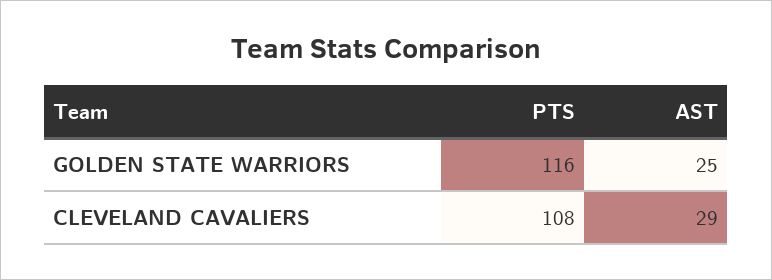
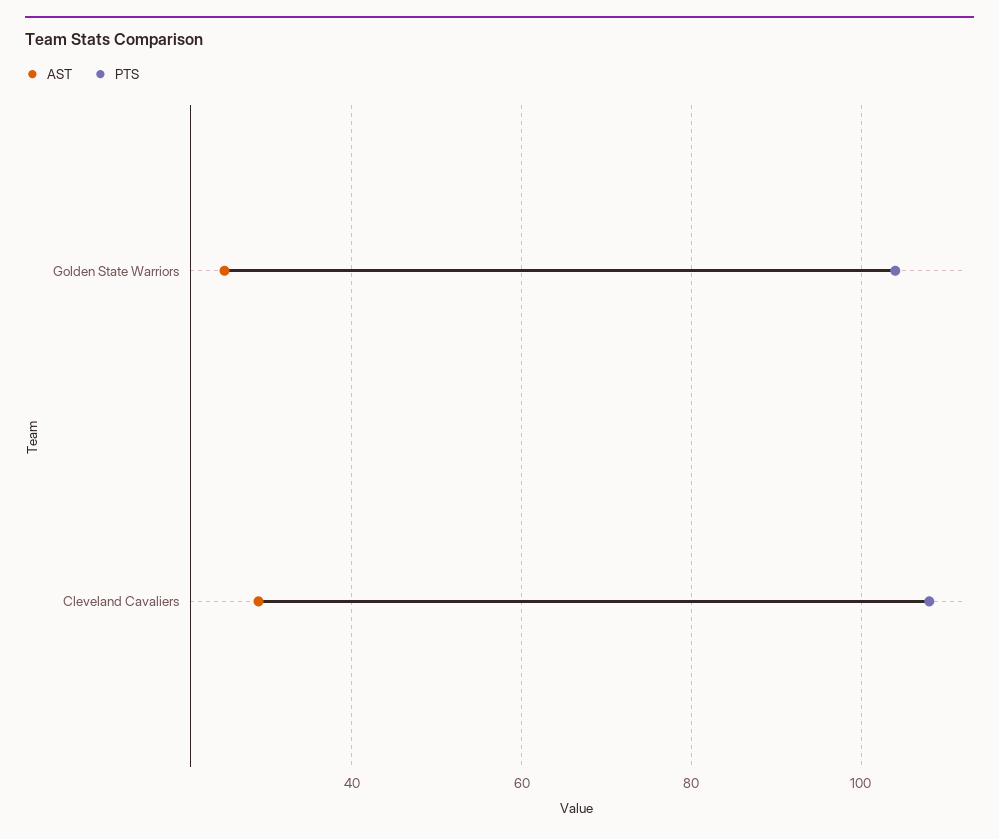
  {
    "PTS": {
-     "GOLDEN STATE WARRIORS": 116,
+     "GOLDEN STATE WARRIORS": 105,
      "CLEVELAND CAVALIERS": 108
    },
    "AST": {
      "GOLDEN STATE WARRIORS": 25,
      "CLEVELAND CAVALIERS": 29
    }
  }

